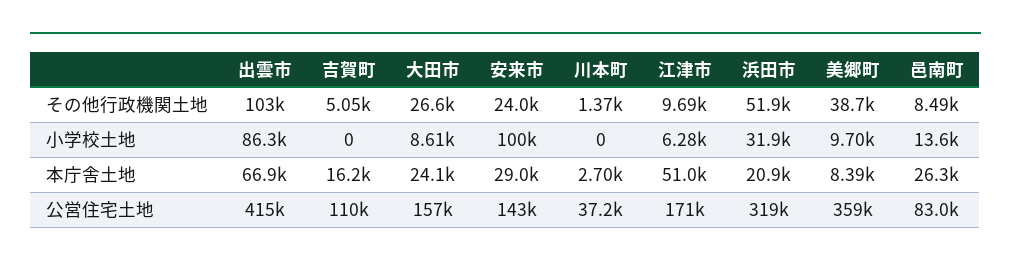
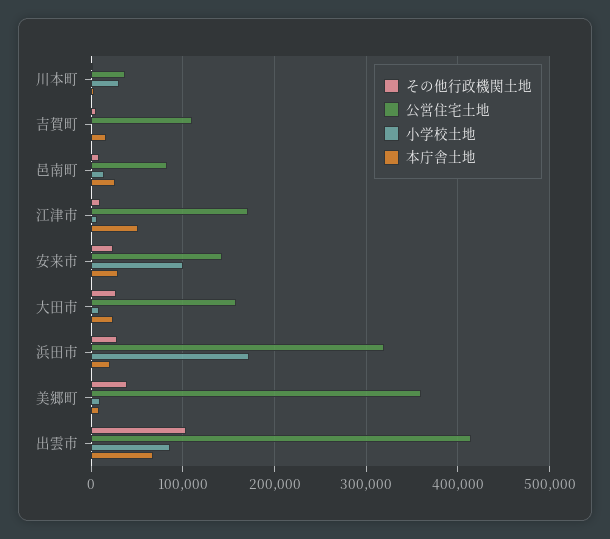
  {
    "その他行政機関土地": {
      "出雲市": 103000,
      "吉賀町": 5050,
      "大田市": 26600,
      "安来市": 24000,
      "川本町": 1370,
      "江津市": 9690,
-     "浜田市": 51900,
+     "浜田市": 30000,
      "美郷町": 38700,
      "邑南町": 8490
    },
    "小学校土地": {
      "出雲市": 86300,
      "吉賀町": 0,
      "大田市": 8610,
      "安来市": 100000,
-     "川本町": 0,
+     "川本町": 30000,
      "江津市": 6280,
-     "浜田市": 31900,
+     "浜田市": 170000,
      "美郷町": 9700,
      "邑南町": 13600
    },
    "本庁舎土地": {
      "出雲市": 66900,
      "吉賀町": 16200,
      "大田市": 24100,
      "安来市": 29000,
      "川本町": 2700,
      "江津市": 51000,
      "浜田市": 20900,
      "美郷町": 8390,
      "邑南町": 26300
    },
    "公営住宅土地": {
      "出雲市": 415000,
      "吉賀町": 110000,
      "大田市": 157000,
      "安来市": 143000,
      "川本町": 37200,
      "江津市": 171000,
      "浜田市": 319000,
      "美郷町": 359000,
      "邑南町": 83000
    }
  }

